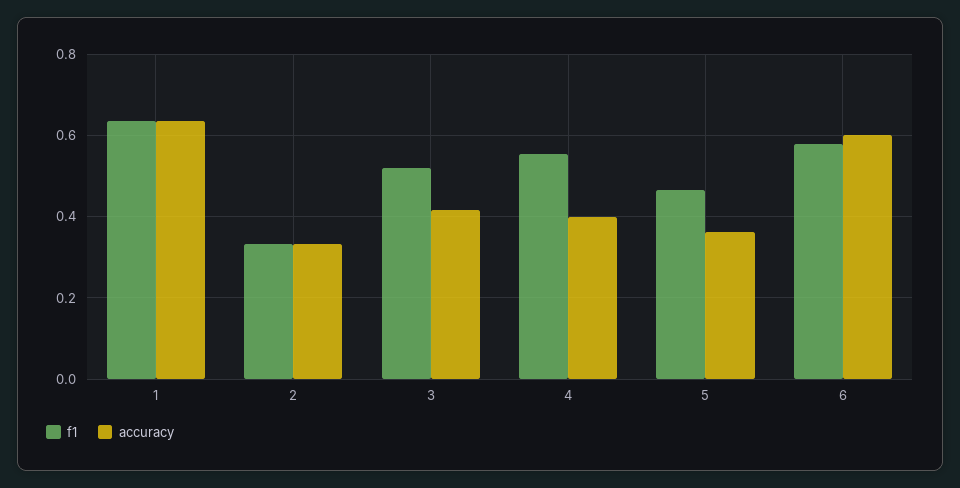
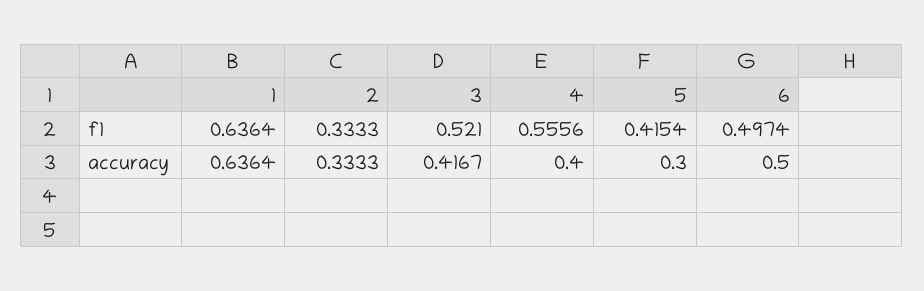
  {
    "f1": {
      "1": 0.6364,
      "2": 0.3333,
      "3": 0.521,
      "4": 0.5556,
-     "5": 0.46,
+     "5": 0.4154,
-     "6": 0.58
+     "6": 0.4974
    },
    "accuracy": {
      "1": 0.6364,
      "2": 0.3333,
      "3": 0.4167,
      "4": 0.4,
-     "5": 0.36,
+     "5": 0.3,
-     "6": 0.6
+     "6": 0.5
    }
  }

